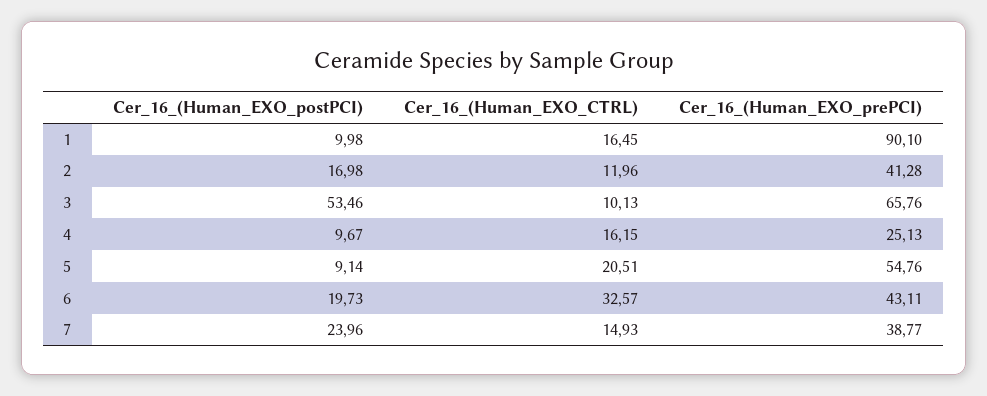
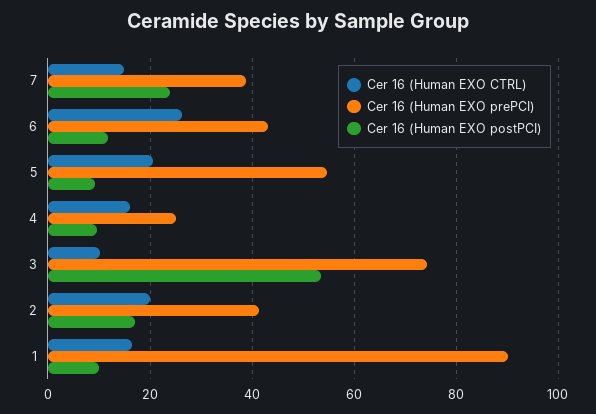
  {
    "Cer_16_(Human_EXO_postPCI)": {
      "1": 9.98,
      "2": 16.98,
      "3": 53.46,
      "4": 9.67,
      "5": 9.14,
-     "6": 19.73,
+     "6": 12,
      "7": 23.96
    },
    "Cer_16_(Human_EXO_CTRL)": {
      "1": 16.45,
-     "2": 11.96,
+     "2": 20,
      "3": 10.13,
      "4": 16.15,
      "5": 20.51,
-     "6": 32.57,
+     "6": 26,
      "7": 14.93
    },
    "Cer_16_(Human_EXO_prePCI)": {
      "1": 90.1,
      "2": 41.28,
-     "3": 65.76,
+     "3": 74,
      "4": 25.13,
      "5": 54.76,
      "6": 43.11,
      "7": 38.77
    }
  }

